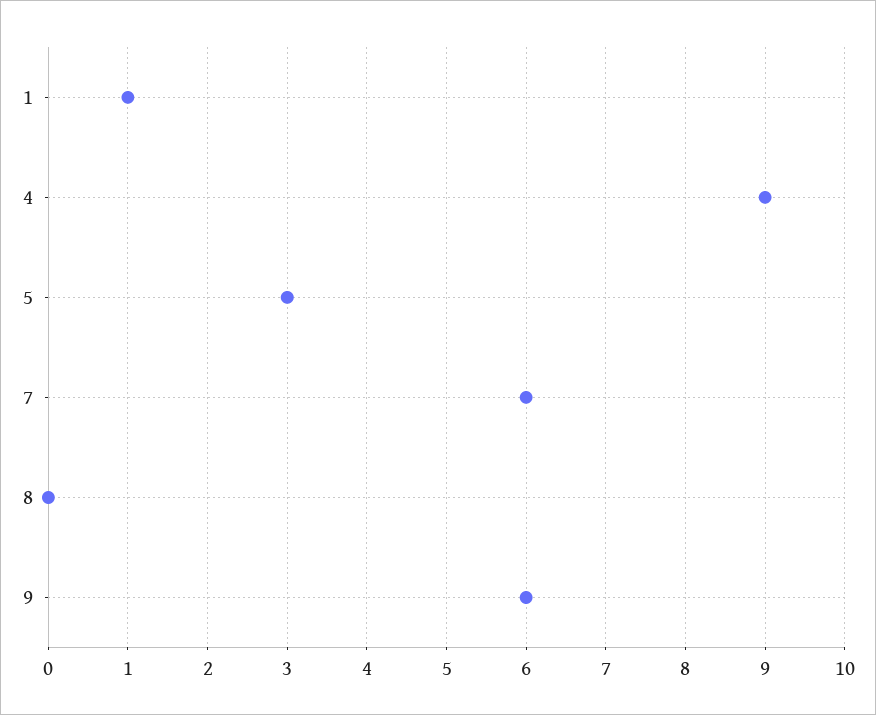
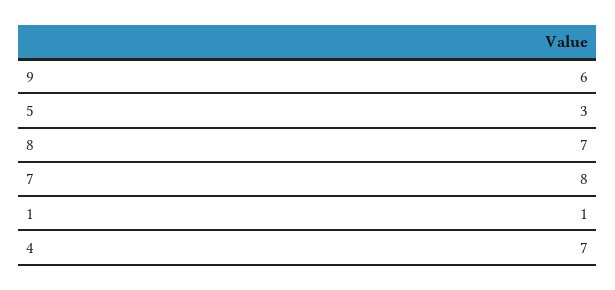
  {
    "1": 1,
-   "4": 9,
+   "4": 7,
    "5": 3,
-   "7": 6,
+   "7": 8,
-   "8": 0,
+   "8": 7,
    "9": 6
  }

